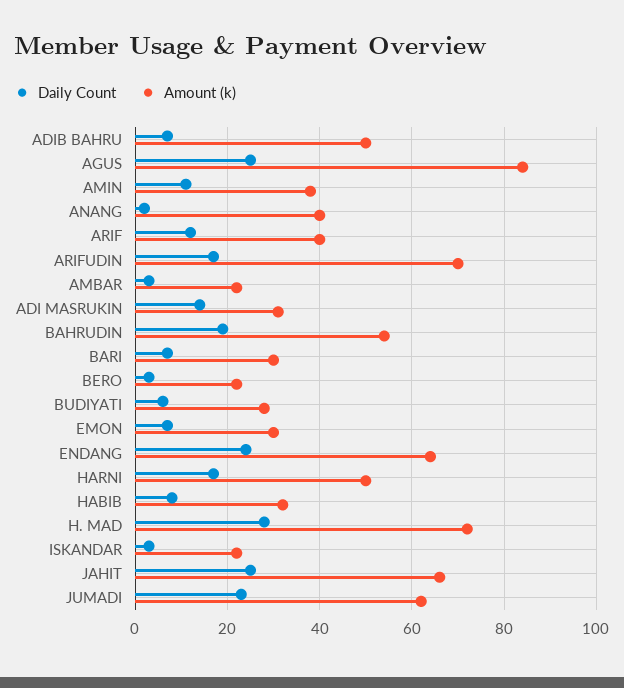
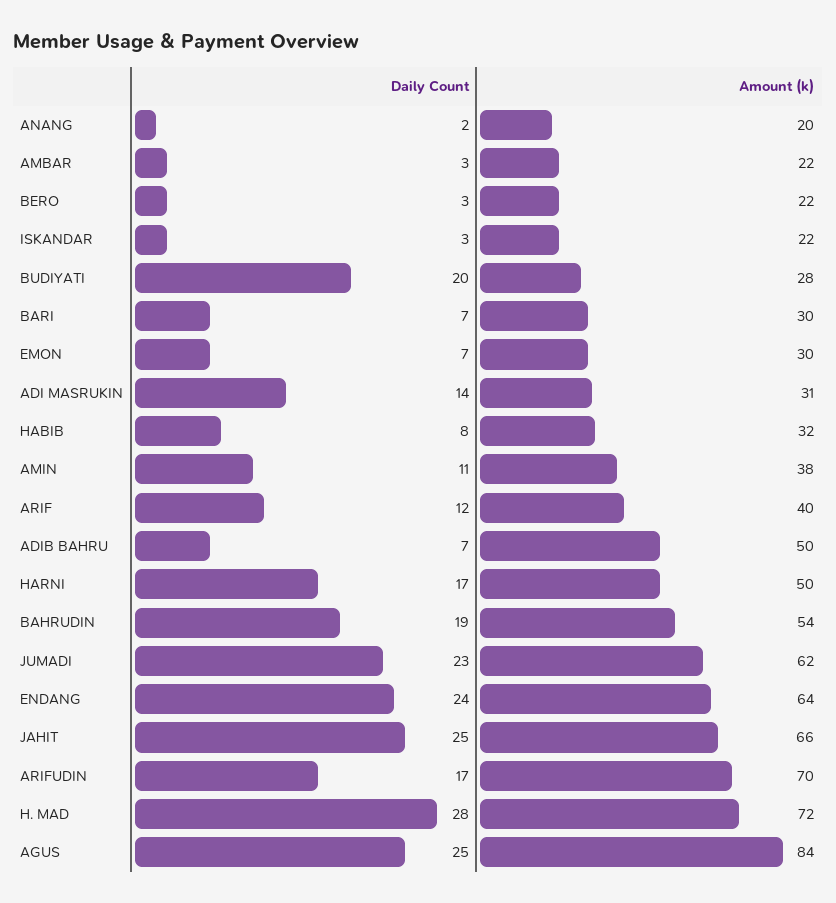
  {
    "Daily Count": {
      "ADIB BAHRU": 7,
      "AGUS": 25,
      "AMIN": 11,
      "ANANG": 2,
      "ARIF": 12,
      "ARIFUDIN": 17,
      "AMBAR": 3,
      "ADI MASRUKIN": 14,
      "BAHRUDIN": 19,
      "BARI": 7,
      "BERO": 3,
-     "BUDIYATI": 5,
+     "BUDIYATI": 20,
      "EMON": 7,
      "ENDANG": 24,
      "HARNI": 17,
      "HABIB": 8,
      "H. MAD": 28,
      "ISKANDAR": 3,
      "JAHIT": 25,
      "JUMADI": 23
    },
    "Amount (k)": {
      "ADIB BAHRU": 50,
      "AGUS": 84,
      "AMIN": 38,
-     "ANANG": 40,
+     "ANANG": 20,
      "ARIF": 40,
      "ARIFUDIN": 70,
      "AMBAR": 22,
      "ADI MASRUKIN": 31,
      "BAHRUDIN": 54,
      "BARI": 30,
      "BERO": 22,
      "BUDIYATI": 28,
      "EMON": 30,
      "ENDANG": 64,
      "HARNI": 50,
      "HABIB": 32,
      "H. MAD": 72,
      "ISKANDAR": 22,
      "JAHIT": 66,
      "JUMADI": 62
    }
  }

